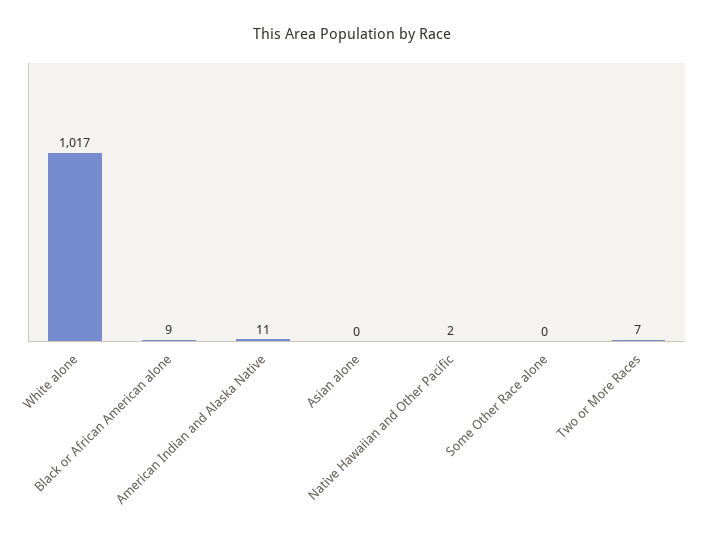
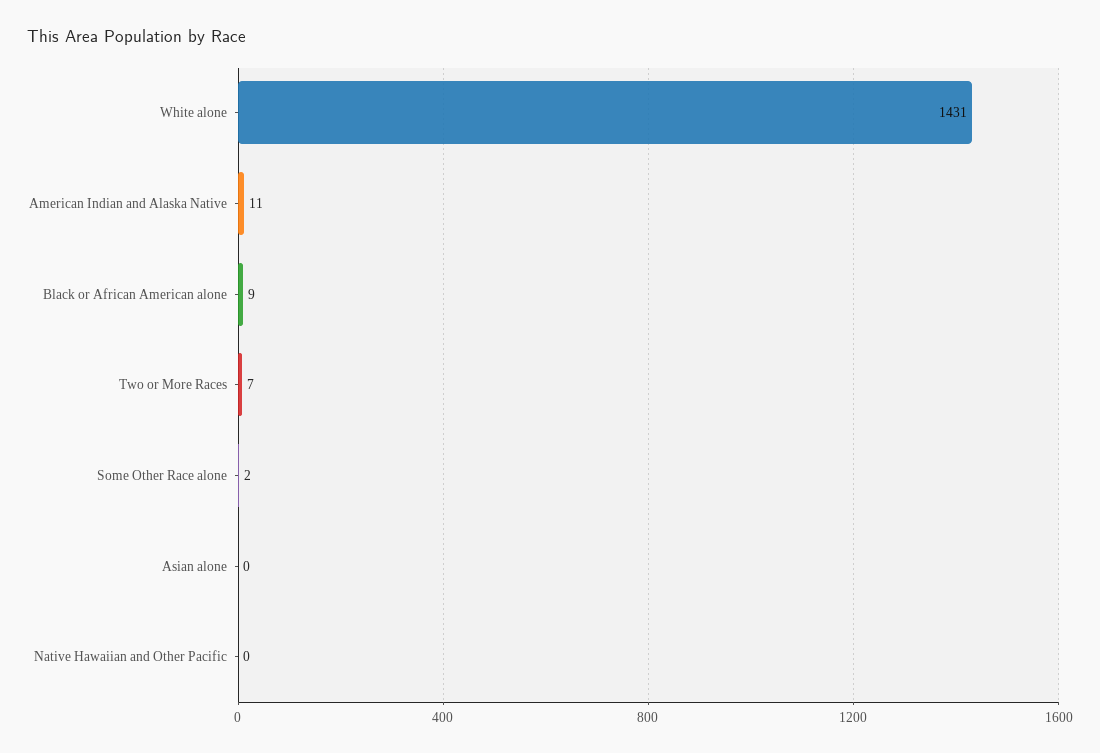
  {
-   "White alone": 1017,
+   "White alone": 1431,
    "Black or African American alone": 9,
    "American Indian and Alaska Native": 11,
    "Asian alone": 0,
-   "Native Hawaiian and Other Pacific": 2,
+   "Native Hawaiian and Other Pacific": 0,
-   "Some Other Race alone": 0,
+   "Some Other Race alone": 2,
    "Two or More Races": 7
  }

